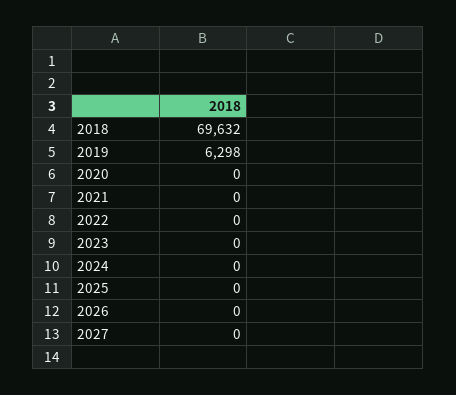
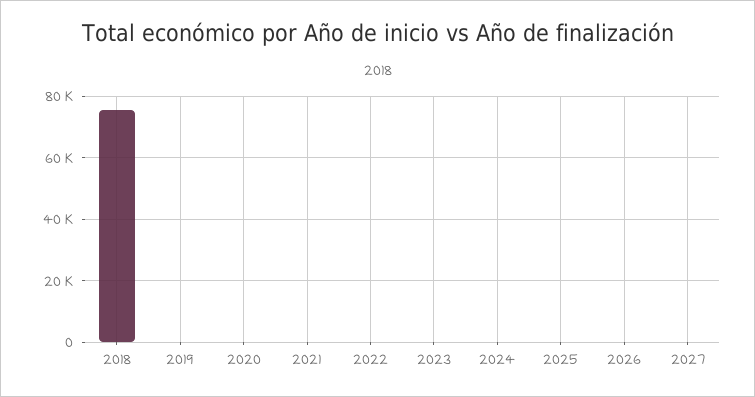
  {
-   "2018": 69632,
+   "2018": 76000,
-   "2019": 6298,
+   "2019": 0,
    "2020": 0,
    "2021": 0,
    "2022": 0,
    "2023": 0,
    "2024": 0,
    "2025": 0,
    "2026": 0,
    "2027": 0
  }

